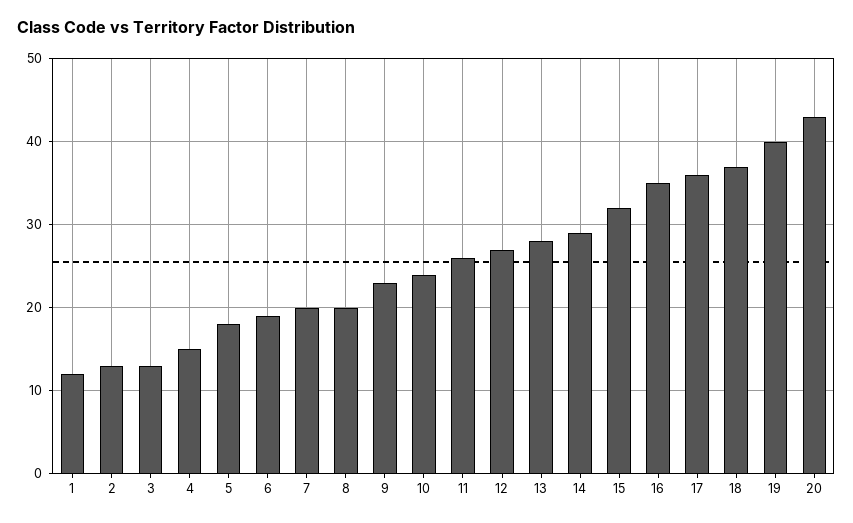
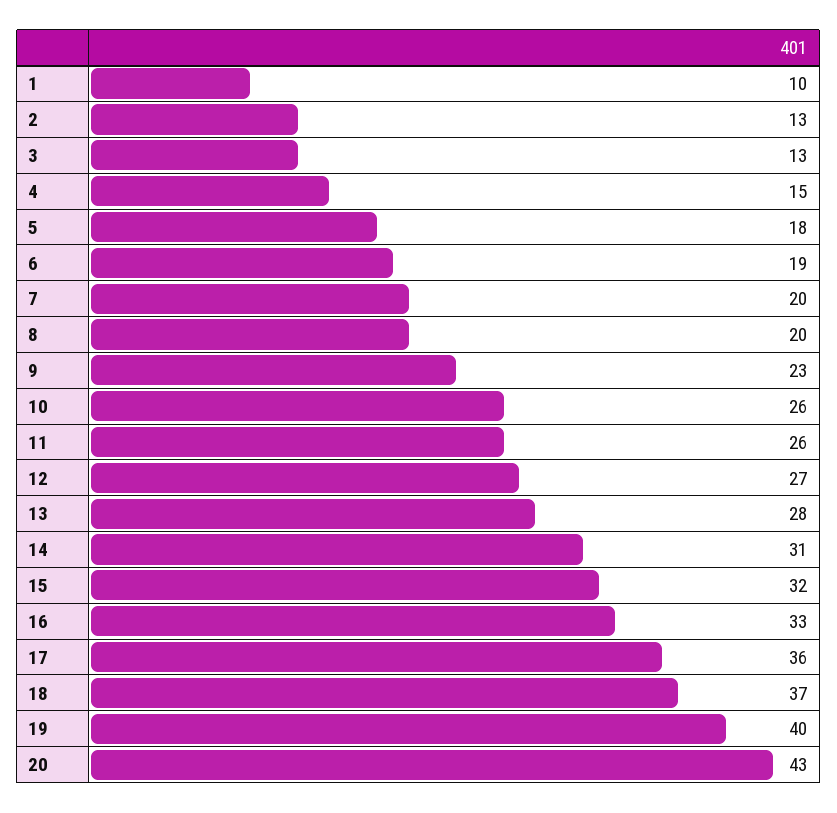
  {
-   "1": 12,
+   "1": 10,
    "2": 13,
    "3": 13,
    "4": 15,
    "5": 18,
    "6": 19,
    "7": 20,
    "8": 20,
    "9": 23,
-   "10": 24,
+   "10": 26,
    "11": 26,
    "12": 27,
    "13": 28,
-   "14": 29,
+   "14": 31,
    "15": 32,
-   "16": 35,
+   "16": 33,
    "17": 36,
    "18": 37,
    "19": 40,
    "20": 43
  }

